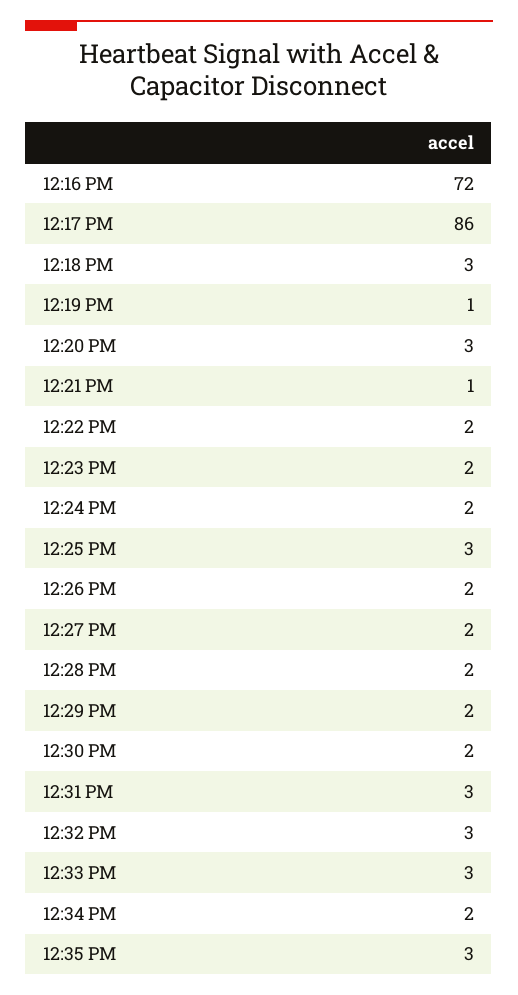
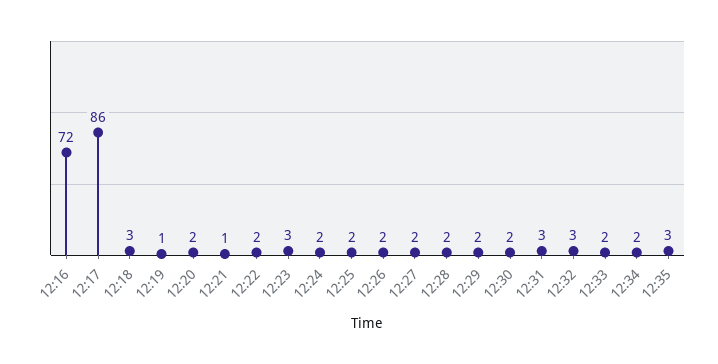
  {
    "12:16 PM": 72,
    "12:17 PM": 86,
    "12:18 PM": 3,
    "12:19 PM": 1,
-   "12:20 PM": 3,
+   "12:20 PM": 2,
    "12:21 PM": 1,
    "12:22 PM": 2,
-   "12:23 PM": 2,
+   "12:23 PM": 3,
    "12:24 PM": 2,
-   "12:25 PM": 3,
+   "12:25 PM": 2,
    "12:26 PM": 2,
    "12:27 PM": 2,
    "12:28 PM": 2,
    "12:29 PM": 2,
    "12:30 PM": 2,
    "12:31 PM": 3,
    "12:32 PM": 3,
-   "12:33 PM": 3,
+   "12:33 PM": 2,
    "12:34 PM": 2,
    "12:35 PM": 3
  }

